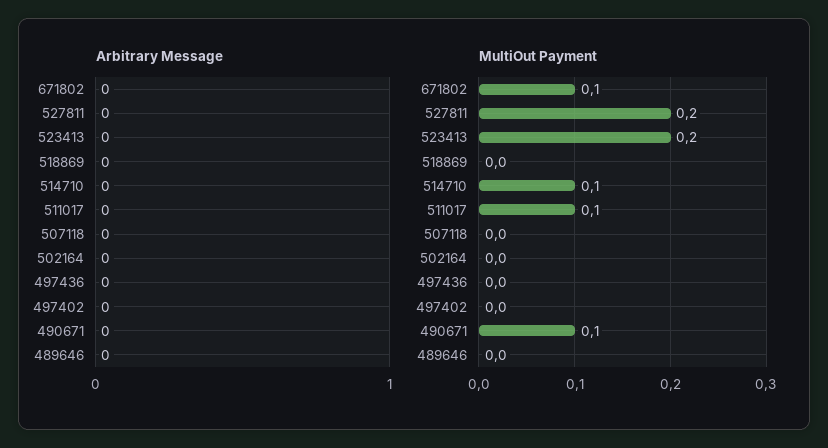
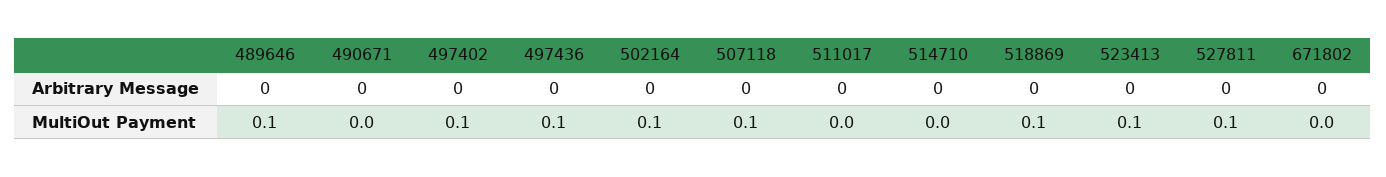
  {
    "Arbitrary Message": {
      "671802": 0,
      "527811": 0,
      "523413": 0,
      "518869": 0,
      "514710": 0,
      "511017": 0,
      "507118": 0,
      "502164": 0,
      "497436": 0,
      "497402": 0,
      "490671": 0,
      "489646": 0
    },
    "MultiOut Payment": {
-     "671802": 0.1,
+     "671802": 0,
-     "527811": 0.2,
+     "527811": 0.1,
-     "523413": 0.2,
+     "523413": 0.1,
-     "518869": 0,
+     "518869": 0.1,
-     "514710": 0.1,
+     "514710": 0,
-     "511017": 0.1,
+     "511017": 0,
-     "507118": 0,
+     "507118": 0.1,
-     "502164": 0,
+     "502164": 0.1,
-     "497436": 0,
+     "497436": 0.1,
-     "497402": 0,
+     "497402": 0.1,
-     "490671": 0.1,
+     "490671": 0,
-     "489646": 0
+     "489646": 0.1
    }
  }

